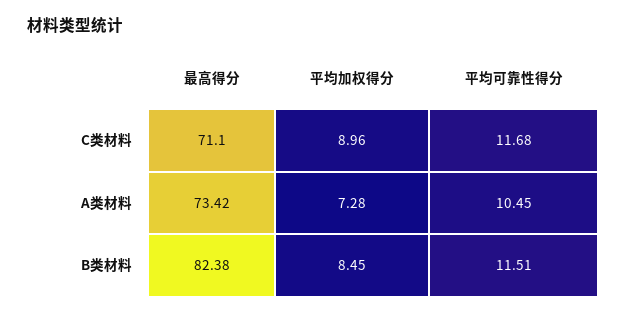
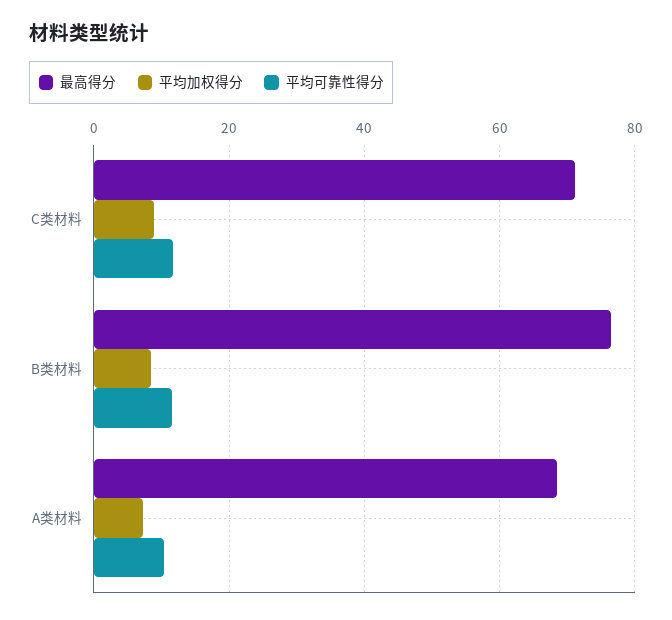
  {
    "最高得分": {
      "C类材料": 71.1,
-     "A类材料": 73.42,
+     "A类材料": 68,
-     "B类材料": 82.38
+     "B类材料": 76
    },
    "平均加权得分": {
      "C类材料": 8.96,
      "A类材料": 7.28,
      "B类材料": 8.45
    },
    "平均可靠性得分": {
      "C类材料": 11.68,
      "A类材料": 10.45,
      "B类材料": 11.51
    }
  }

